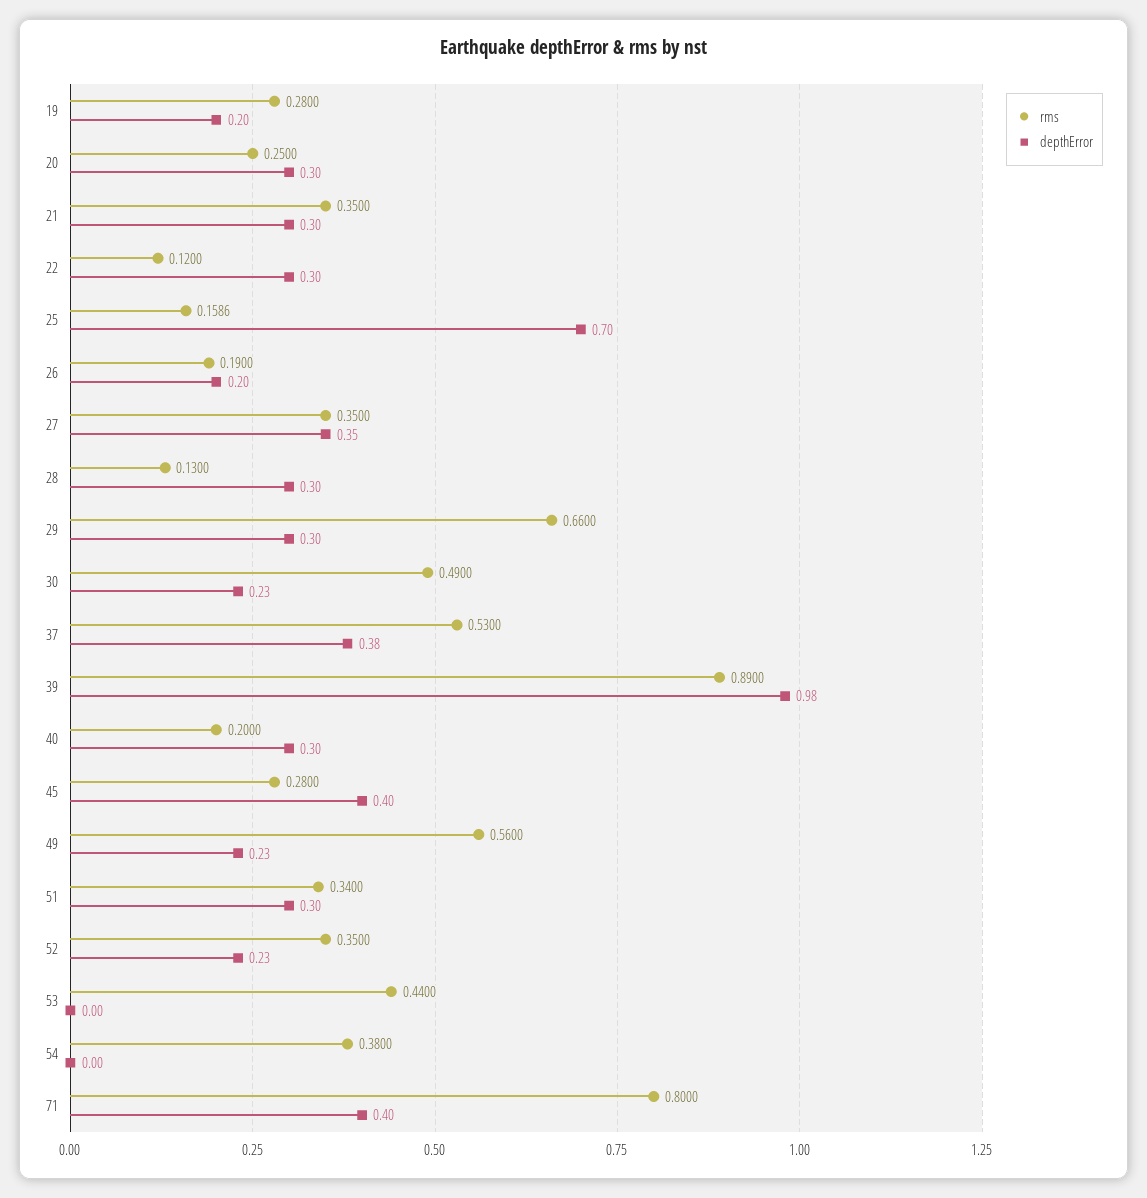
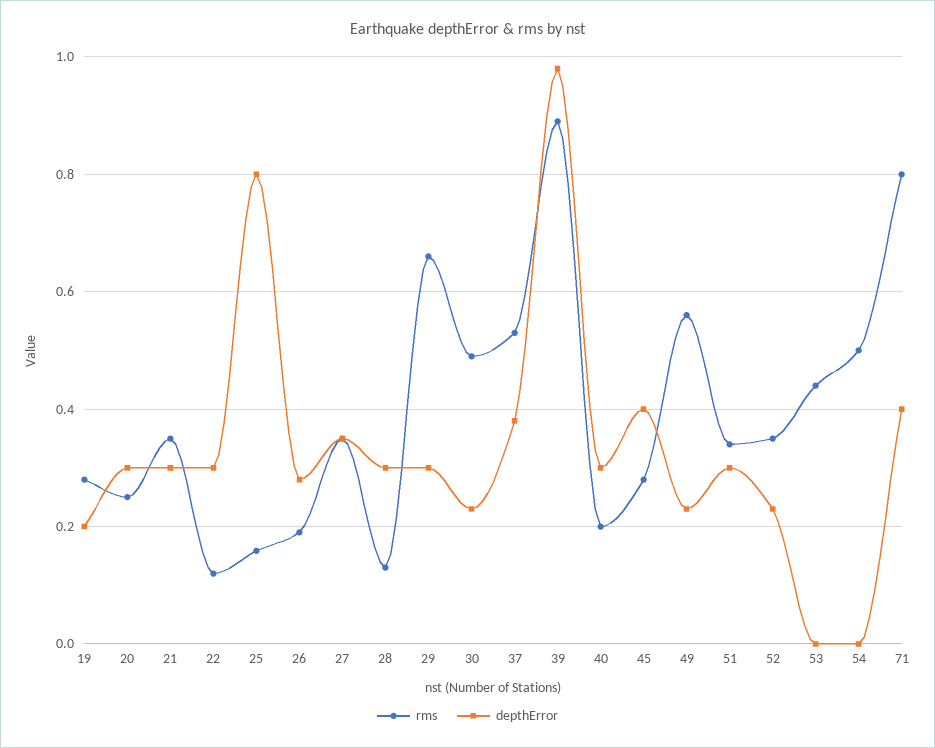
  {
    "rms": {
      "19": 0.28,
      "20": 0.25,
      "21": 0.35,
      "22": 0.12,
      "25": 0.1586,
      "26": 0.19,
      "27": 0.35,
      "28": 0.13,
      "29": 0.66,
      "30": 0.49,
      "37": 0.53,
      "39": 0.89,
      "40": 0.2,
      "45": 0.28,
      "49": 0.56,
      "51": 0.34,
      "52": 0.35,
      "53": 0.44,
-     "54": 0.38,
+     "54": 0.5,
      "71": 0.8
    },
    "depthError": {
      "19": 0.2,
      "20": 0.3,
      "21": 0.3,
      "22": 0.3,
-     "25": 0.7,
+     "25": 0.8,
-     "26": 0.2,
+     "26": 0.28,
      "27": 0.35,
      "28": 0.3,
      "29": 0.3,
      "30": 0.23,
      "37": 0.38,
      "39": 0.98,
      "40": 0.3,
      "45": 0.4,
      "49": 0.23,
      "51": 0.3,
      "52": 0.23,
      "53": 0,
      "54": 0,
      "71": 0.4
    }
  }

